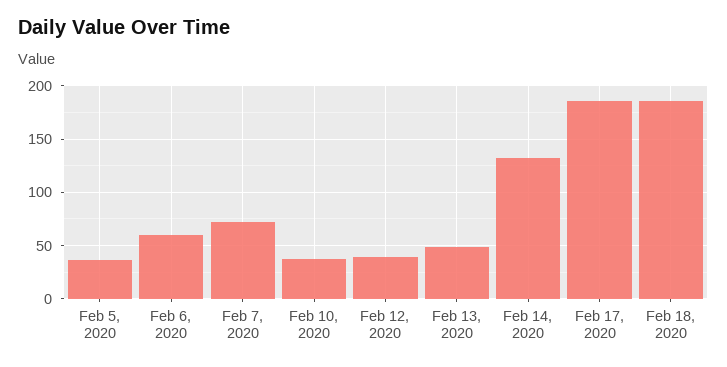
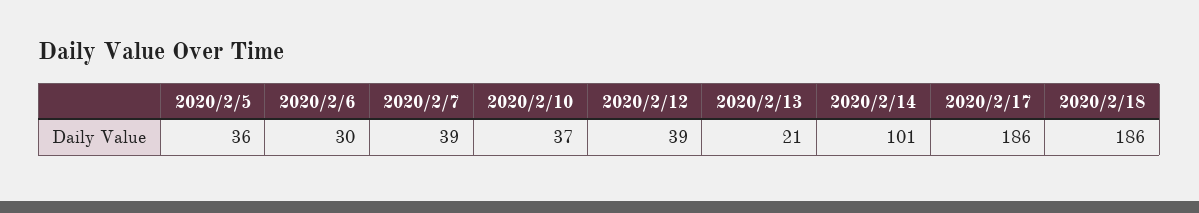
  {
    "Feb 5, 2020": 36,
-   "Feb 6, 2020": 60,
+   "Feb 6, 2020": 30,
-   "Feb 7, 2020": 70,
+   "Feb 7, 2020": 39,
    "Feb 10, 2020": 37,
    "Feb 12, 2020": 39,
-   "Feb 13, 2020": 50,
+   "Feb 13, 2020": 21,
-   "Feb 14, 2020": 130,
+   "Feb 14, 2020": 101,
    "Feb 17, 2020": 186,
    "Feb 18, 2020": 186
  }

